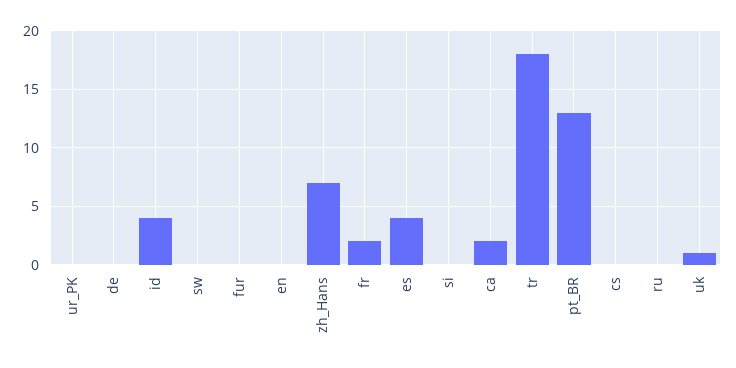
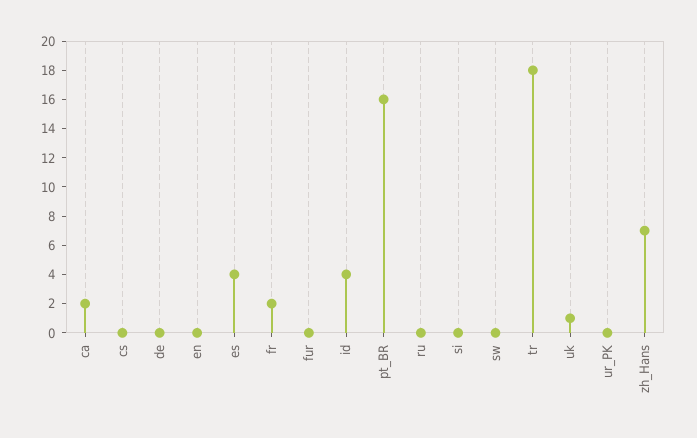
  {
    "ur_PK": 0,
    "de": 0,
    "id": 4,
    "sw": 0,
    "fur": 0,
    "en": 0,
    "zh_Hans": 7,
    "fr": 2,
    "es": 4,
    "si": 0,
    "ca": 2,
    "tr": 18,
-   "pt_BR": 13,
+   "pt_BR": 16,
    "cs": 0,
    "ru": 0,
    "uk": 1
  }

